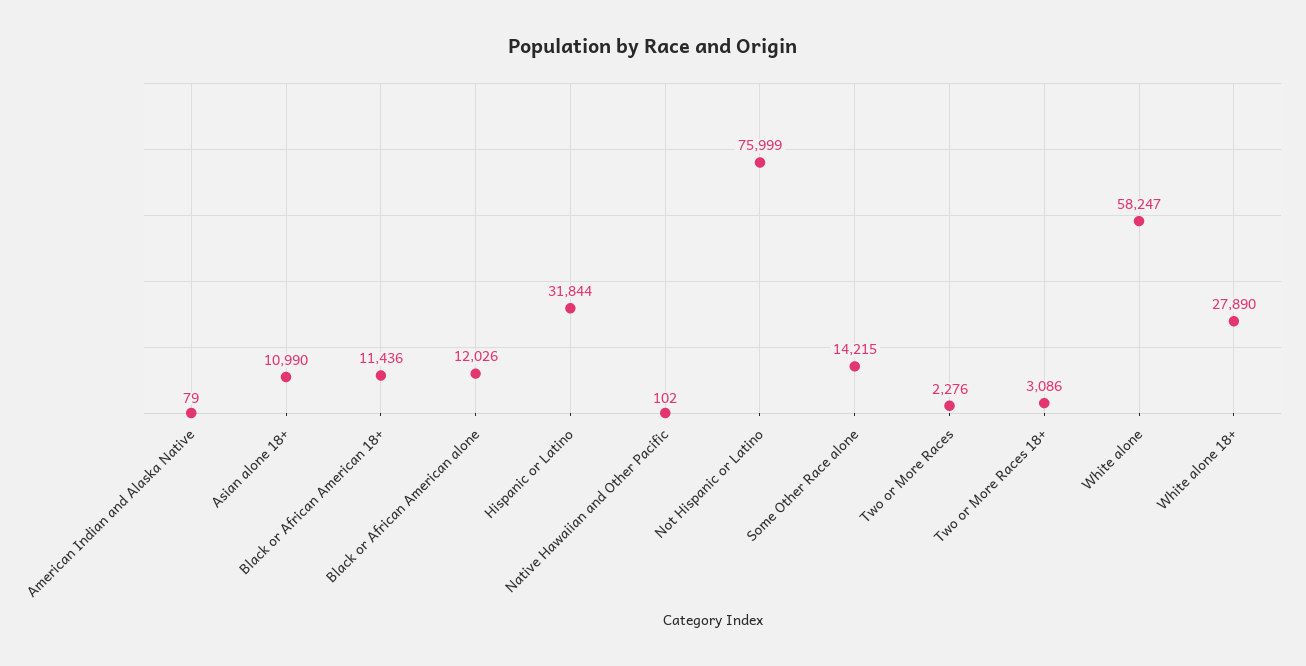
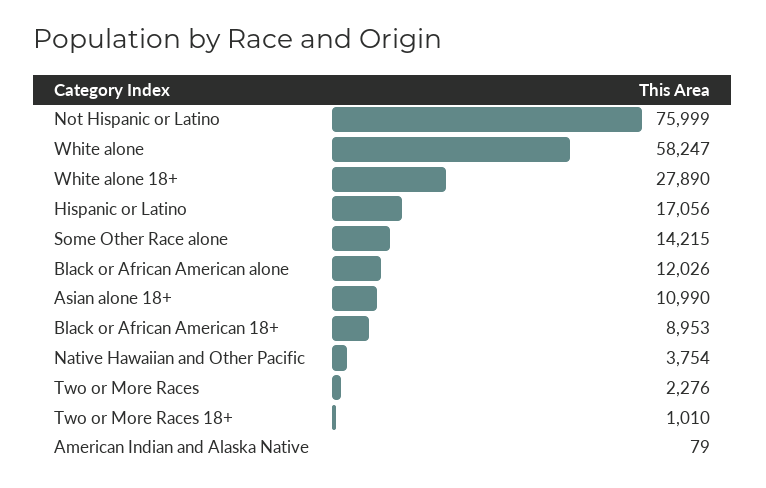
  {
    "American Indian and Alaska Native": 79,
    "Asian alone 18+": 10990,
-   "Black or African American 18+": 11436,
+   "Black or African American 18+": 8953,
    "Black or African American alone": 12026,
-   "Hispanic or Latino": 31844,
+   "Hispanic or Latino": 17056,
-   "Native Hawaiian and Other Pacific": 102,
+   "Native Hawaiian and Other Pacific": 3754,
    "Not Hispanic or Latino": 75999,
    "Some Other Race alone": 14215,
    "Two or More Races": 2276,
-   "Two or More Races 18+": 3086,
+   "Two or More Races 18+": 1010,
    "White alone": 58247,
    "White alone 18+": 27890
  }

